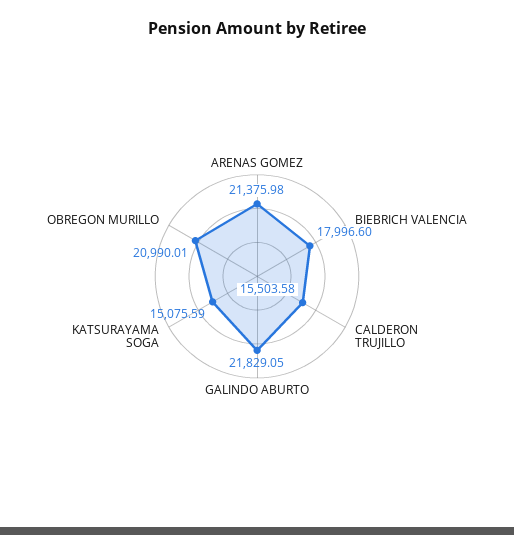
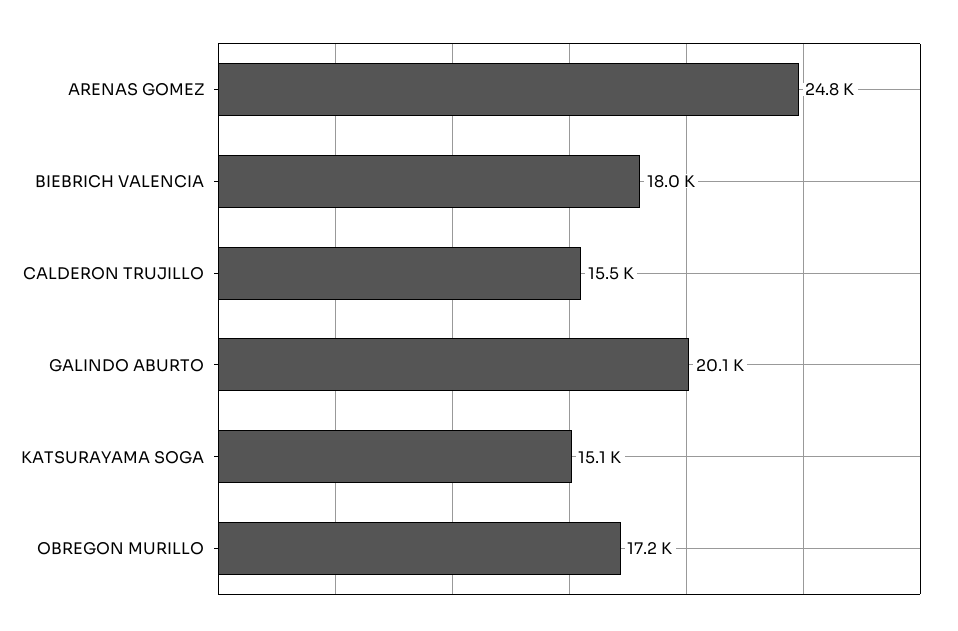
  {
-   "ARENAS GOMEZ": 21375.98,
+   "ARENAS GOMEZ": 24800,
    "BIEBRICH VALENCIA": 17996.6,
    "CALDERON TRUJILLO": 15503.58,
-   "GALINDO ABURTO": 21829.05,
+   "GALINDO ABURTO": 20100,
    "KATSURAYAMA SOGA": 15075.59,
-   "OBREGON MURILLO": 20990.01
+   "OBREGON MURILLO": 17200
  }

